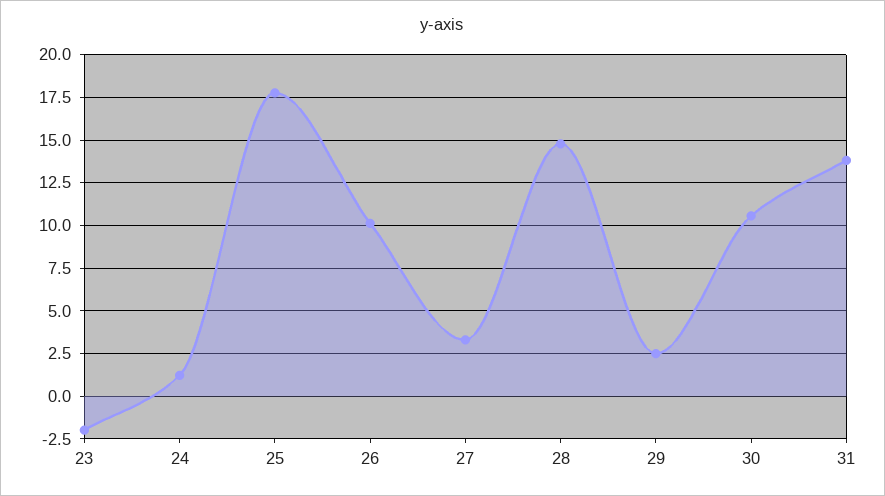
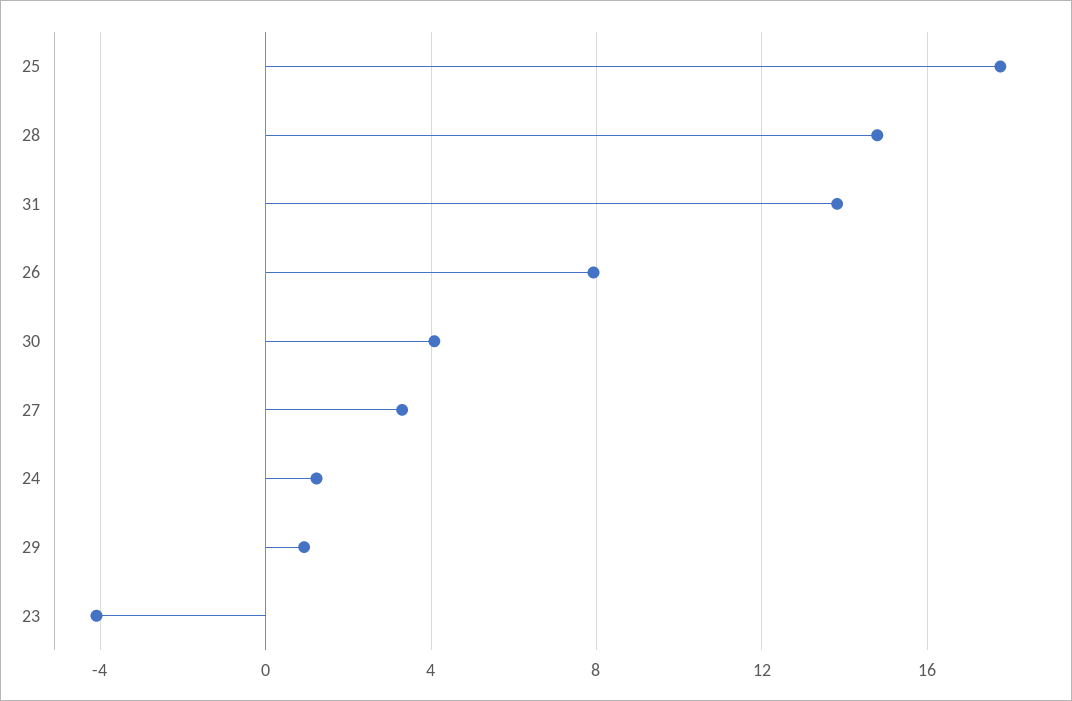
  {
-   "23": -2,
+   "23": -4,
    "24": 1,
    "25": 18,
-   "26": 10,
+   "26": 8,
    "27": 3.5,
    "28": 15,
-   "29": 2.5,
+   "29": 1,
-   "30": 10.5,
+   "30": 4,
    "31": 14
  }

